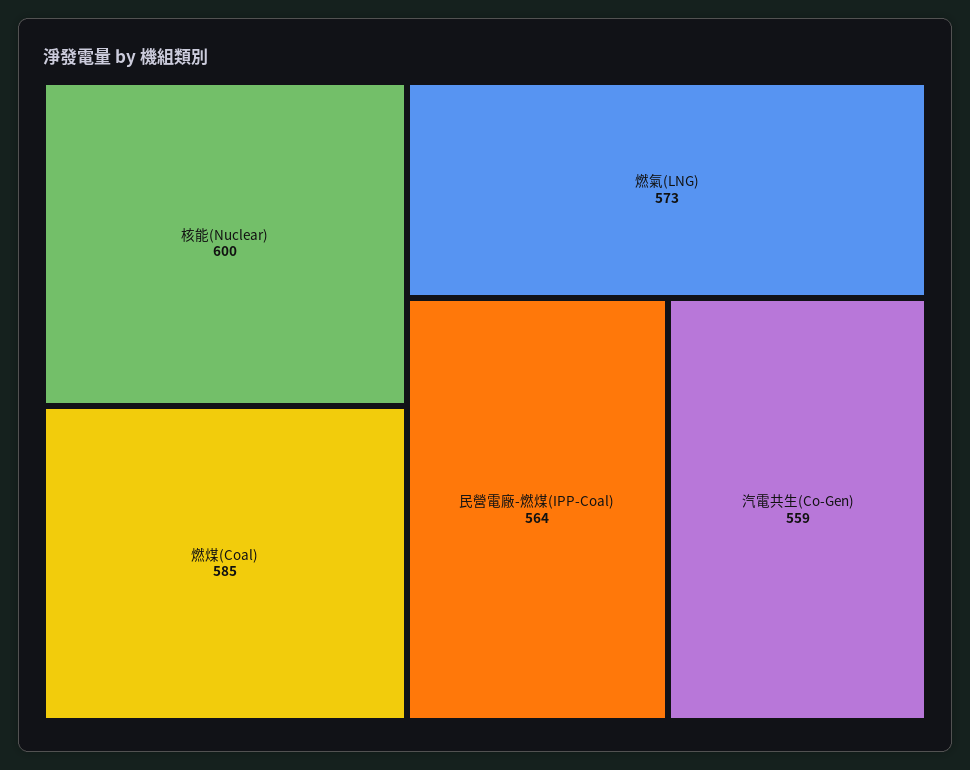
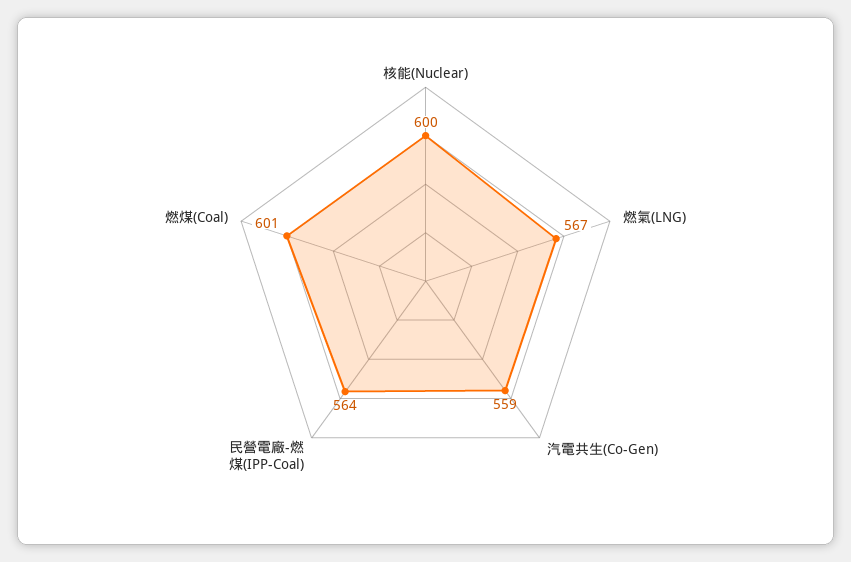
  {
    "核能(Nuclear)": 600,
-   "燃煤(Coal)": 585,
+   "燃煤(Coal)": 601,
-   "燃氣(LNG)": 573,
+   "燃氣(LNG)": 567,
    "民營電廠-燃煤(IPP-Coal)": 564,
    "汽電共生(Co-Gen)": 559
  }

